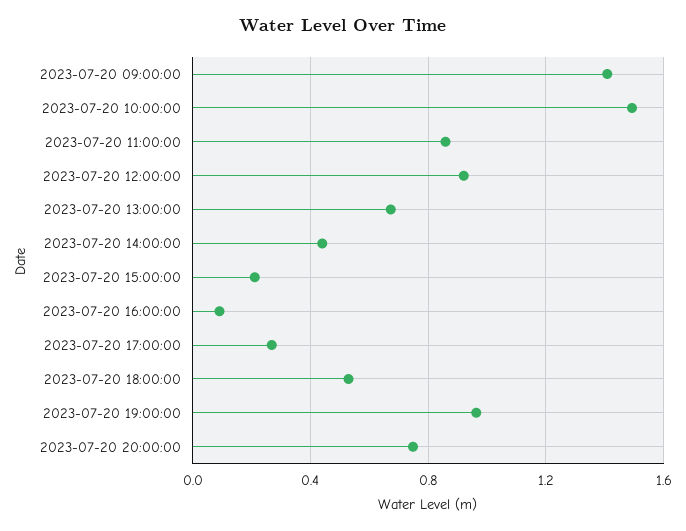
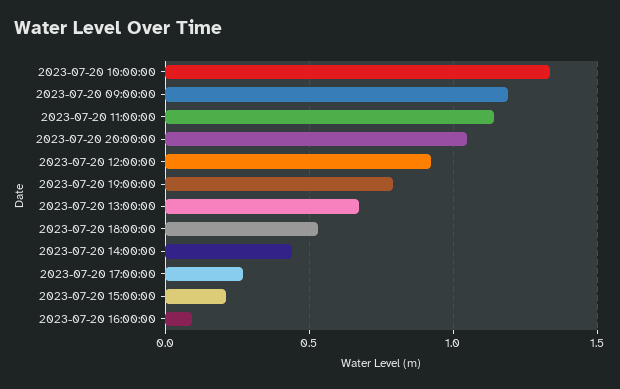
  {
-   "2023-07-20 09:00:00": 1.4,
+   "2023-07-20 09:00:00": 1.2,
-   "2023-07-20 10:00:00": 1.5,
+   "2023-07-20 10:00:00": 1.35,
-   "2023-07-20 11:00:00": 0.85,
+   "2023-07-20 11:00:00": 1.15,
    "2023-07-20 12:00:00": 0.9,
    "2023-07-20 13:00:00": 0.65,
    "2023-07-20 14:00:00": 0.45,
    "2023-07-20 15:00:00": 0.2,
    "2023-07-20 16:00:00": 0.1,
    "2023-07-20 17:00:00": 0.25,
    "2023-07-20 18:00:00": 0.55,
-   "2023-07-20 19:00:00": 0.95,
+   "2023-07-20 19:00:00": 0.8,
-   "2023-07-20 20:00:00": 0.75
+   "2023-07-20 20:00:00": 1.05
  }

